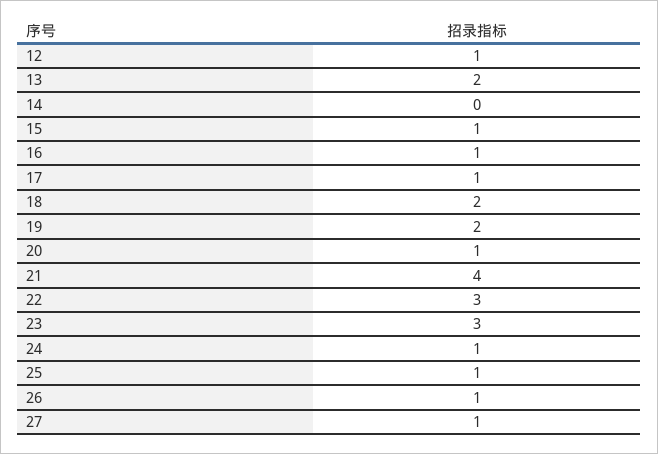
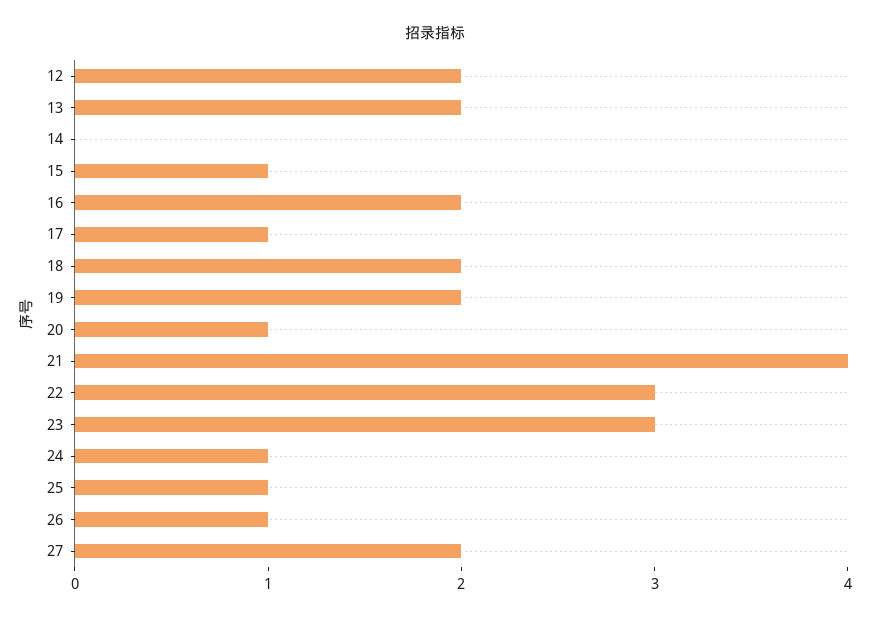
  {
-   "12": 1,
+   "12": 2,
    "13": 2,
    "14": 0,
    "15": 1,
-   "16": 1,
+   "16": 2,
    "17": 1,
    "18": 2,
    "19": 2,
    "20": 1,
    "21": 4,
    "22": 3,
    "23": 3,
    "24": 1,
    "25": 1,
    "26": 1,
-   "27": 1
+   "27": 2
  }

